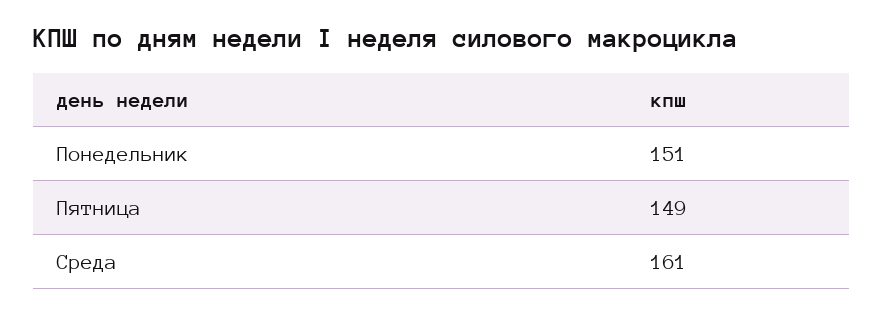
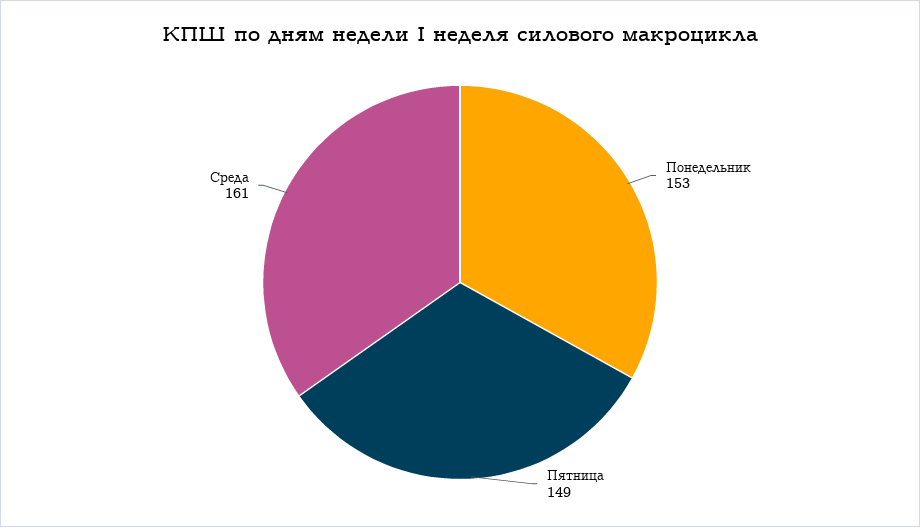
  {
-   "Понедельник": 151,
+   "Понедельник": 153,
    "Пятница": 149,
    "Среда": 161
  }

